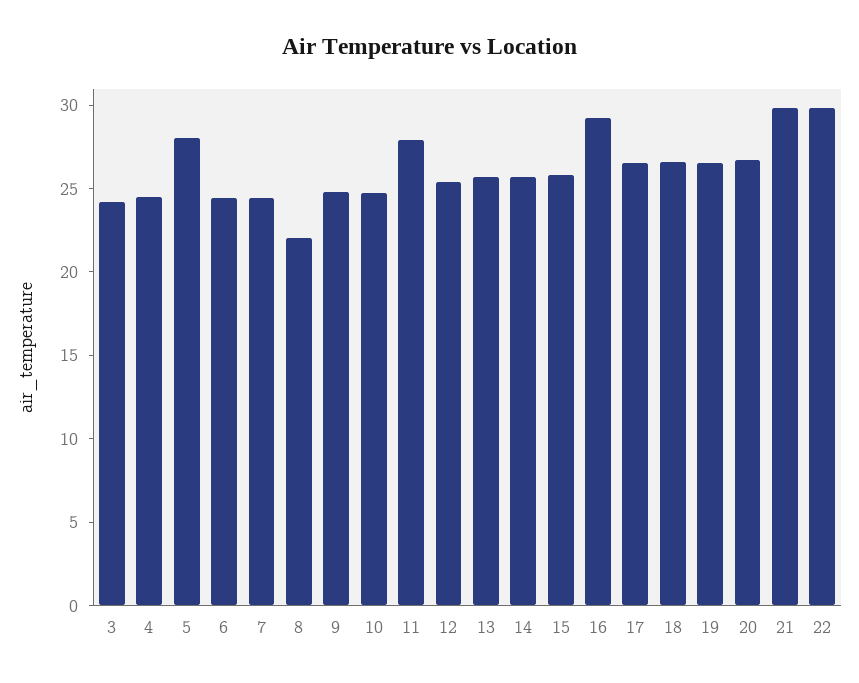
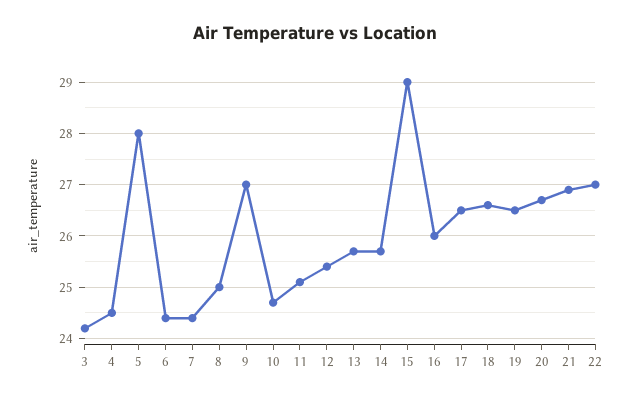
  {
    "3": 24,
    "4": 24.5,
    "5": 28,
    "6": 24.5,
    "7": 24.5,
-   "8": 22,
+   "8": 25,
-   "9": 25,
+   "9": 27,
    "10": 24.5,
-   "11": 28,
+   "11": 25,
    "12": 25.5,
    "13": 25.5,
    "14": 25.5,
-   "15": 26,
+   "15": 29,
-   "16": 29,
+   "16": 26,
    "17": 26.5,
    "18": 26.5,
    "19": 26.5,
    "20": 26.5,
-   "21": 30,
+   "21": 27,
-   "22": 30
+   "22": 27
  }

